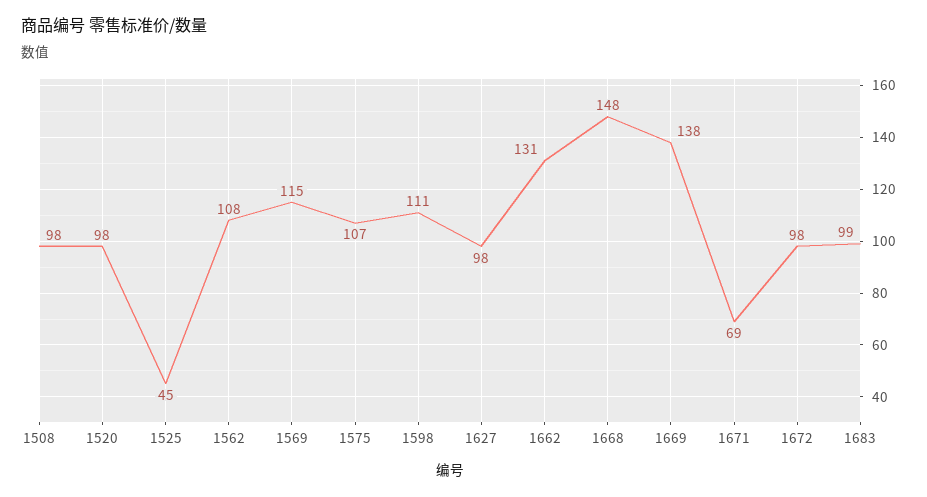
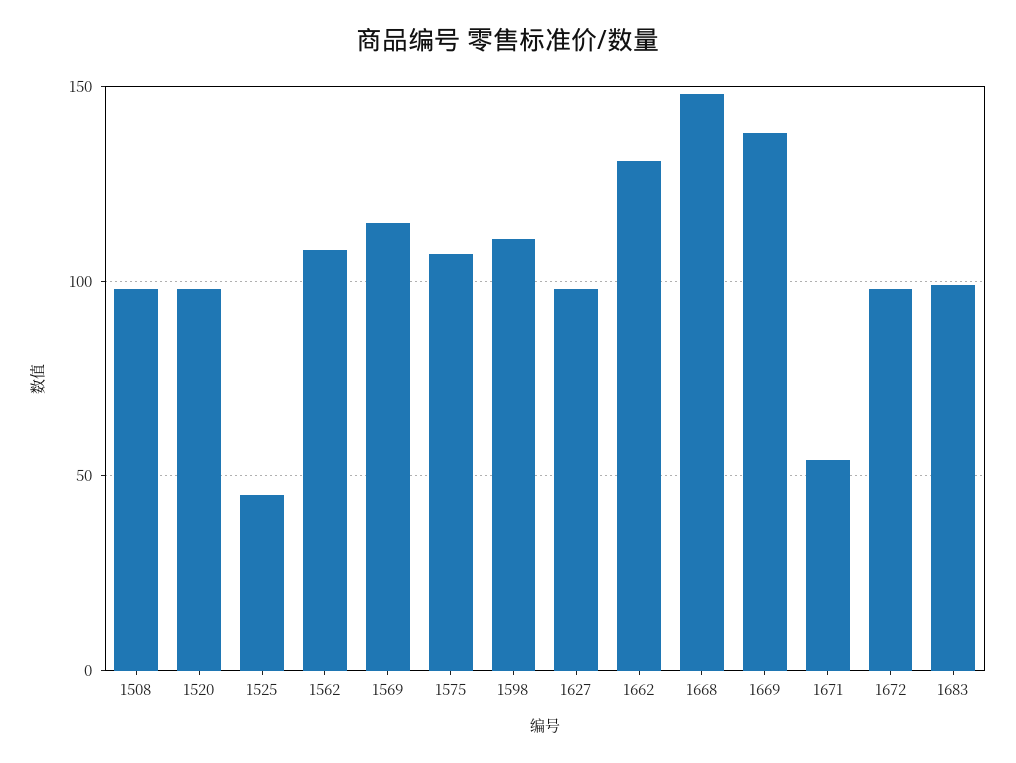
  {
    "1508": 98,
    "1520": 98,
    "1525": 45,
    "1562": 108,
    "1569": 115,
    "1575": 107,
    "1598": 111,
    "1627": 98,
    "1662": 131,
    "1668": 148,
    "1669": 138,
-   "1671": 69,
+   "1671": 55,
    "1672": 98,
    "1683": 99
  }

